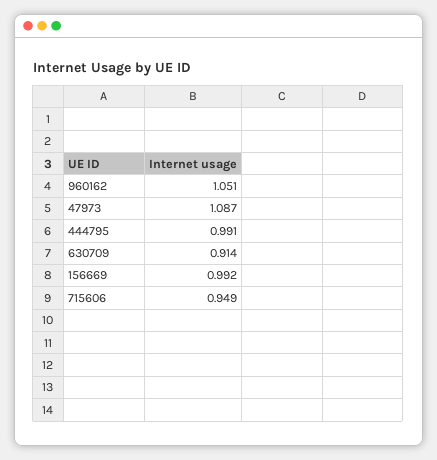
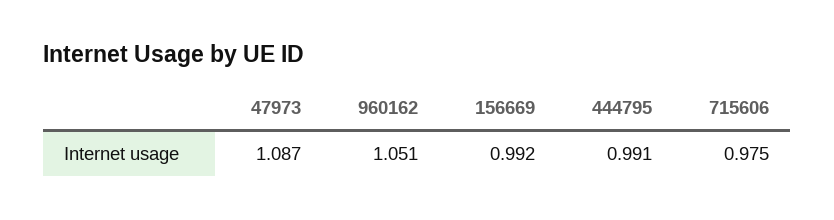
  {
    "960162": 1.051,
    "47973": 1.087,
    "444795": 0.991,
-   "630709": 0.914,
    "156669": 0.992,
-   "715606": 0.949
+   "715606": 0.975
  }

